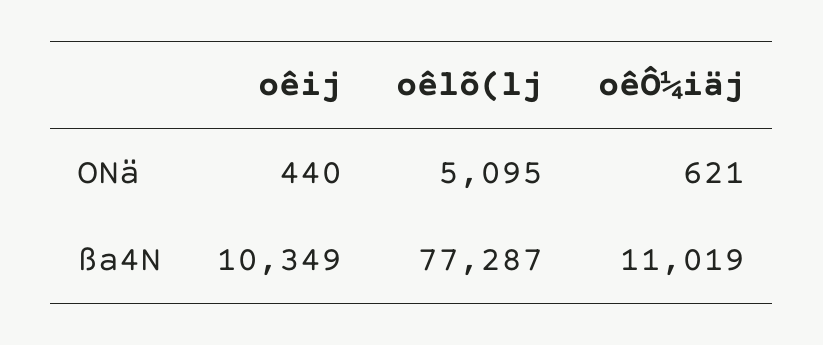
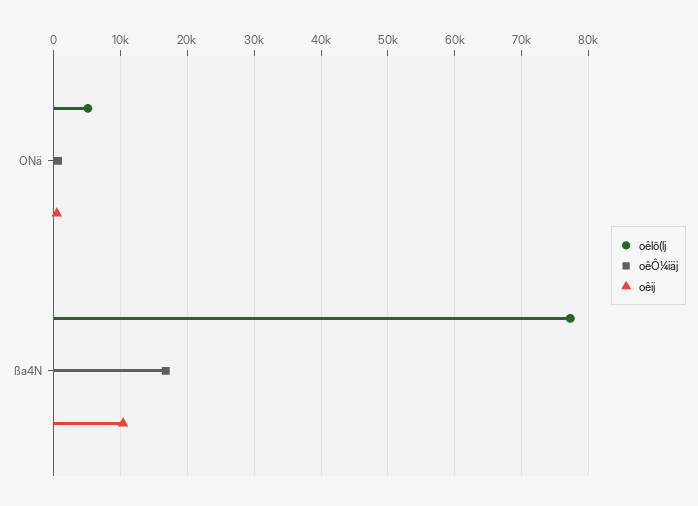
  {
    "oêij": {
      "ONä": 440,
      "ßa4N": 10349
    },
    "oêlõ(lj": {
      "ONä": 5095,
      "ßa4N": 77287
    },
    "oêÔ¼iäj": {
      "ONä": 621,
-     "ßa4N": 11019
+     "ßa4N": 17000
    }
  }

